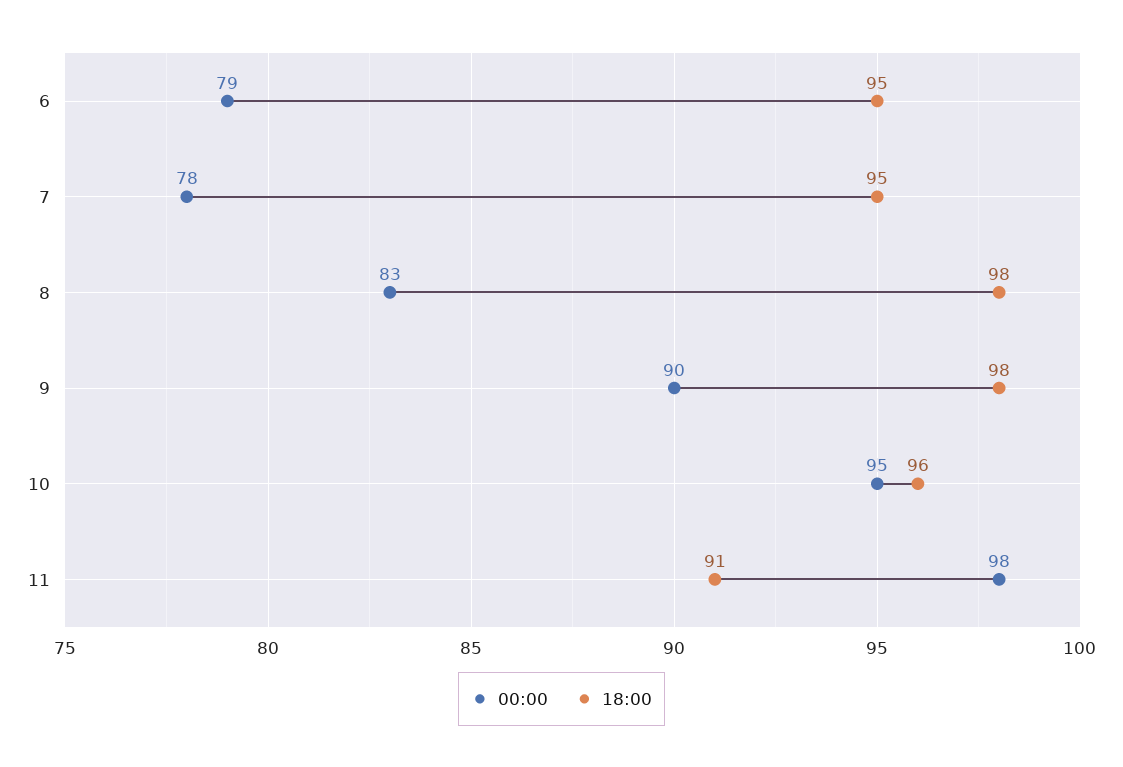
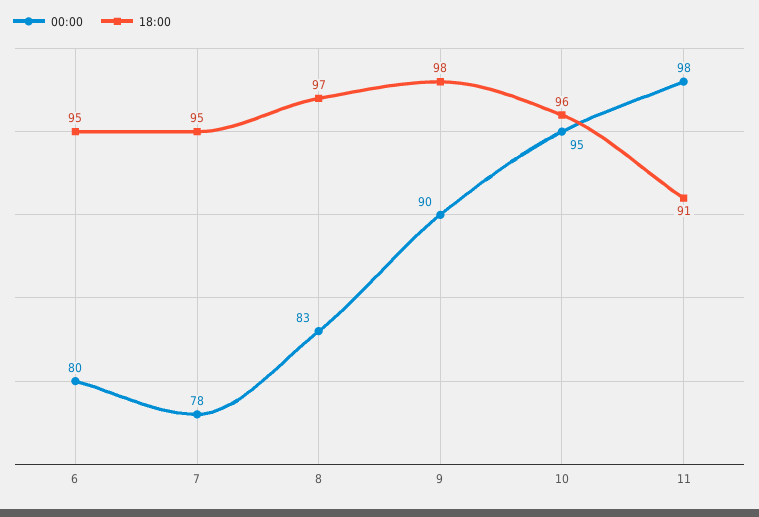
  {
    "00:00": {
-     "6": 79,
+     "6": 80,
      "7": 78,
      "8": 83,
      "9": 90,
      "10": 95,
      "11": 98
    },
    "18:00": {
      "6": 95,
      "7": 95,
-     "8": 98,
+     "8": 97,
      "9": 98,
      "10": 96,
      "11": 91
    }
  }

